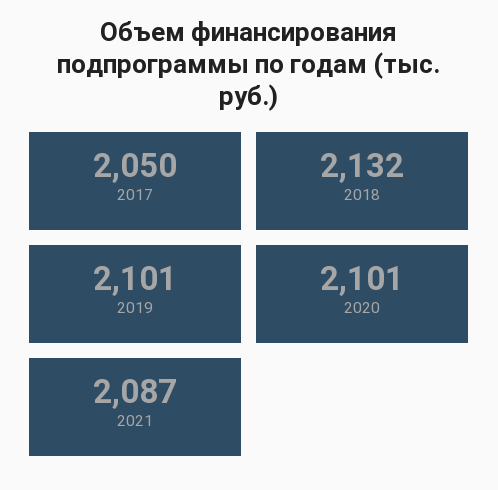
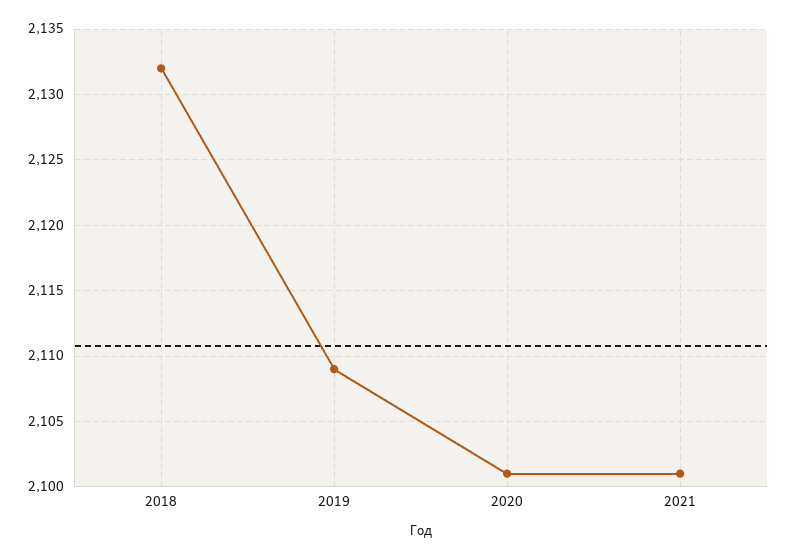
  {
-   "2017": 2050,
    "2018": 2132,
-   "2019": 2101,
+   "2019": 2109,
    "2020": 2101,
-   "2021": 2087
+   "2021": 2101
  }

